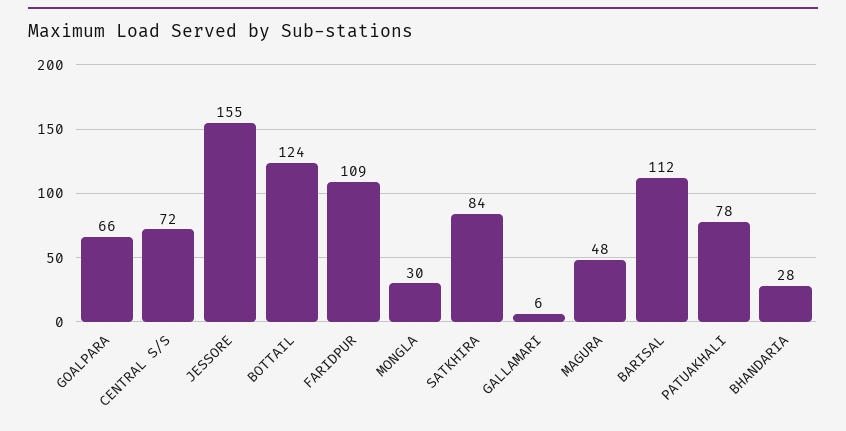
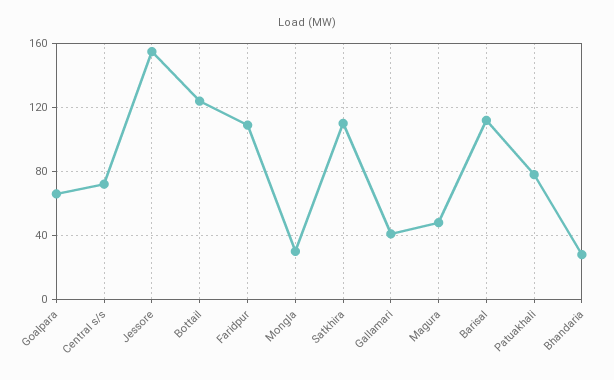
  {
    "GOALPARA": 66,
    "CENTRAL S/S": 72,
    "JESSORE": 155,
    "BOTTAIL": 124,
    "FARIDPUR": 109,
    "MONGLA": 30,
-   "SATKHIRA": 84,
+   "SATKHIRA": 110,
-   "GALLAMARI": 6,
+   "GALLAMARI": 40,
    "MAGURA": 48,
    "BARISAL": 112,
    "PATUAKHALI": 78,
    "BHANDARIA": 28
  }

